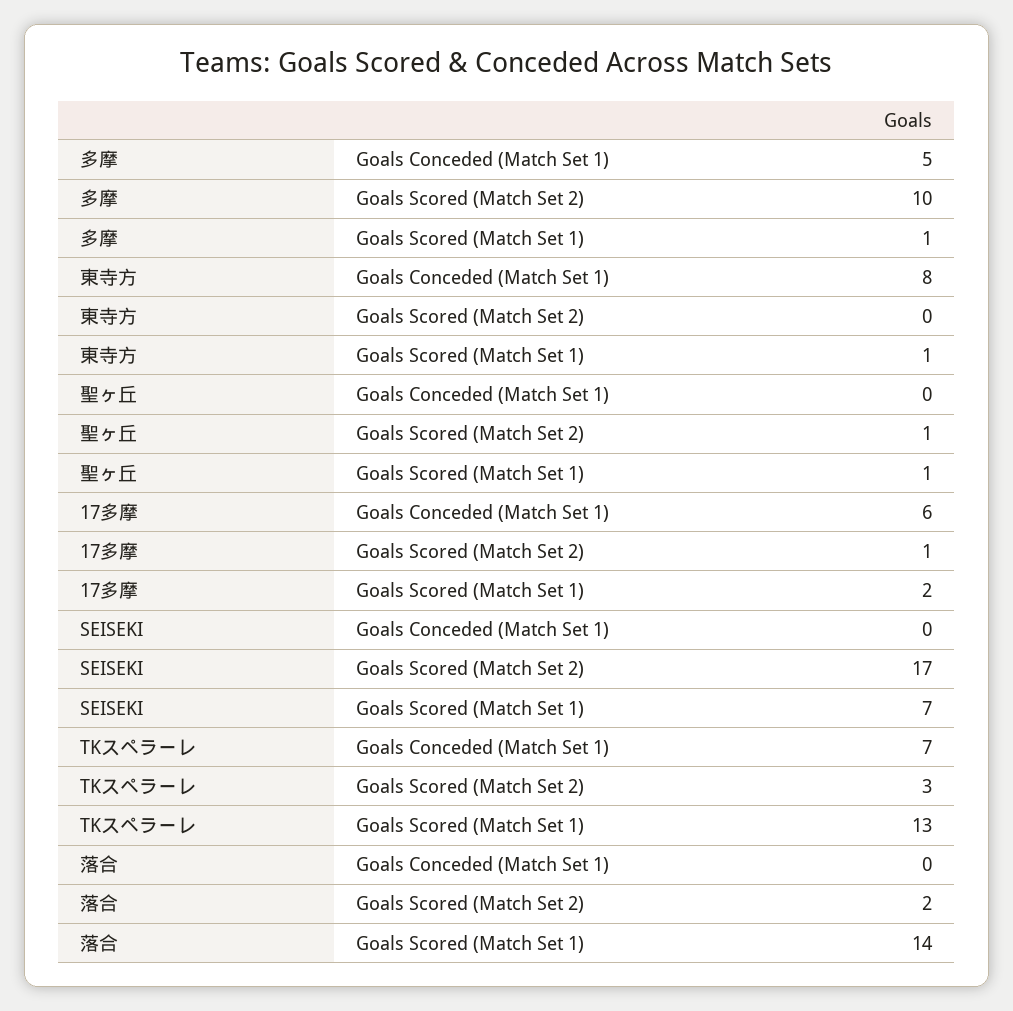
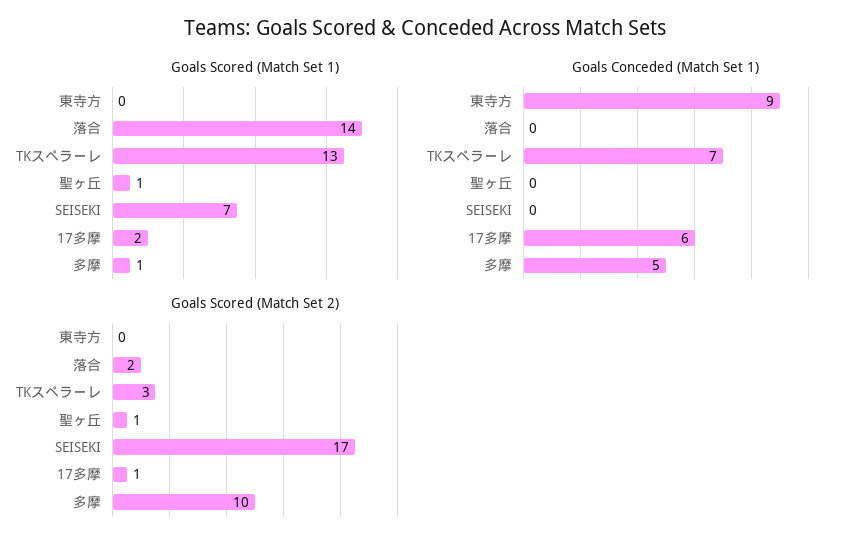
  {
    "Goals Conceded (Match Set 1)": {
      "多摩": 5,
-     "東寺方": 8,
+     "東寺方": 9,
      "聖ヶ丘": 0,
      "17多摩": 6,
      "SEISEKI": 0,
      "TKスペラーレ": 7,
      "落合": 0
    },
    "Goals Scored (Match Set 2)": {
      "多摩": 10,
      "東寺方": 0,
      "聖ヶ丘": 1,
      "17多摩": 1,
      "SEISEKI": 17,
      "TKスペラーレ": 3,
      "落合": 2
    },
    "Goals Scored (Match Set 1)": {
      "多摩": 1,
-     "東寺方": 1,
+     "東寺方": 0,
      "聖ヶ丘": 1,
      "17多摩": 2,
      "SEISEKI": 7,
      "TKスペラーレ": 13,
      "落合": 14
    }
  }

